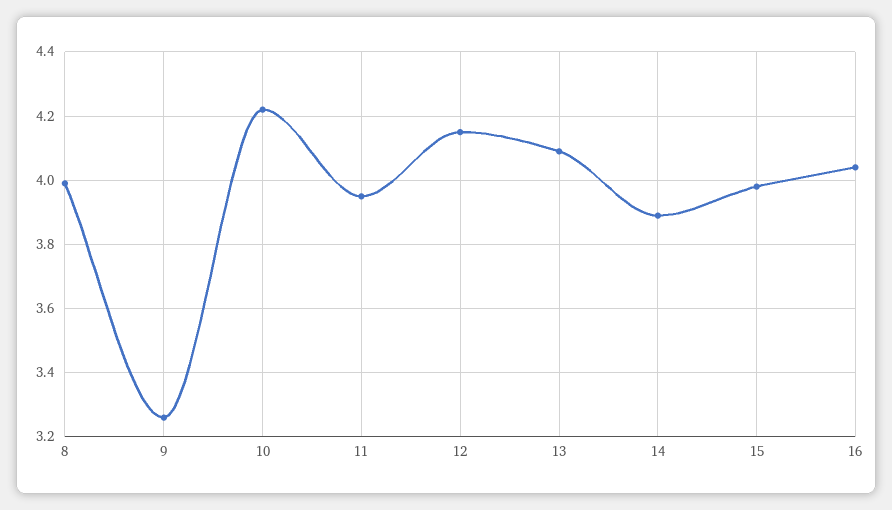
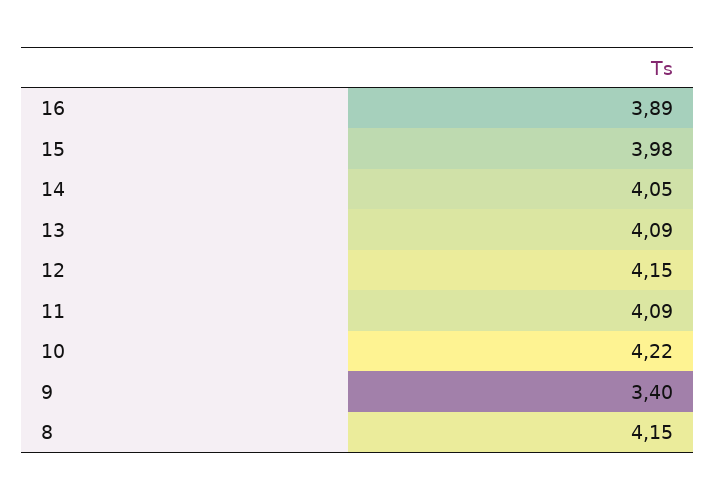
  {
-   "8": 4,
+   "8": 4.15,
-   "9": 3.25,
+   "9": 3.4,
    "10": 4.22,
-   "11": 3.95,
+   "11": 4.09,
    "12": 4.15,
    "13": 4.09,
-   "14": 3.9,
+   "14": 4.05,
    "15": 3.98,
-   "16": 4.05
+   "16": 3.89
  }

